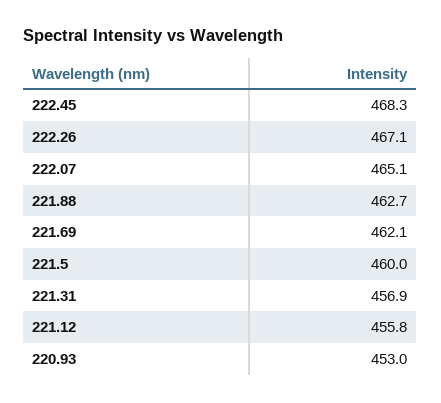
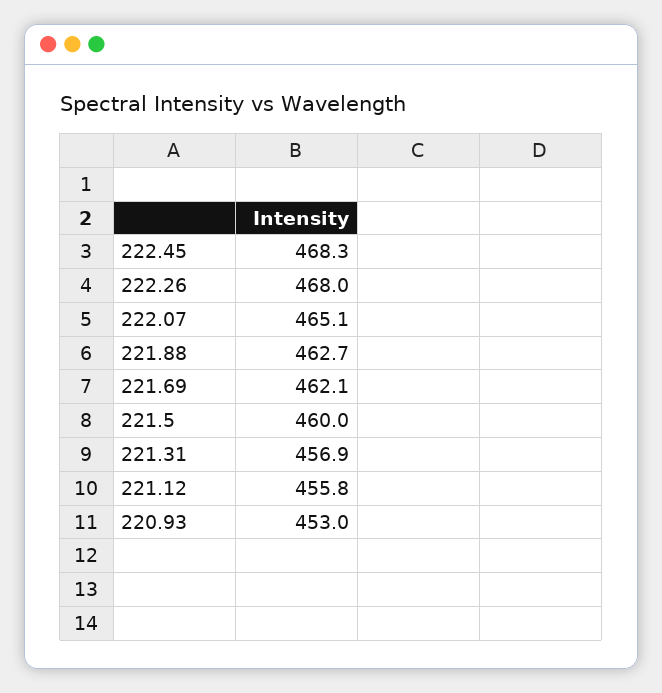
  {
    "222.45": 468.3,
-   "222.26": 467.1,
+   "222.26": 468,
    "222.07": 465.1,
    "221.88": 462.7,
    "221.69": 462.1,
    "221.5": 460,
    "221.31": 456.9,
    "221.12": 455.8,
    "220.93": 453
  }

